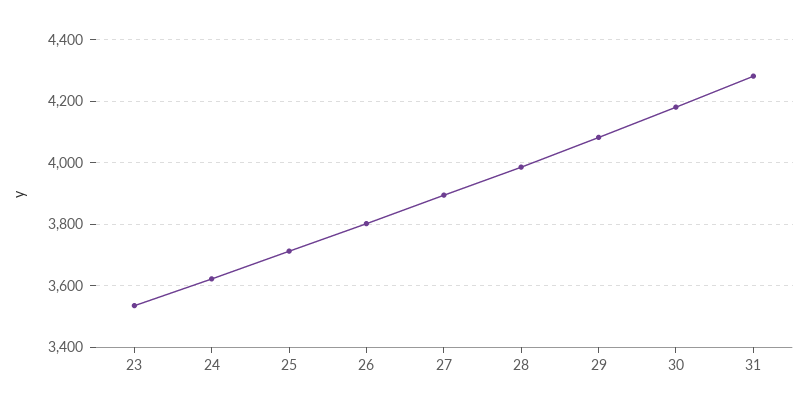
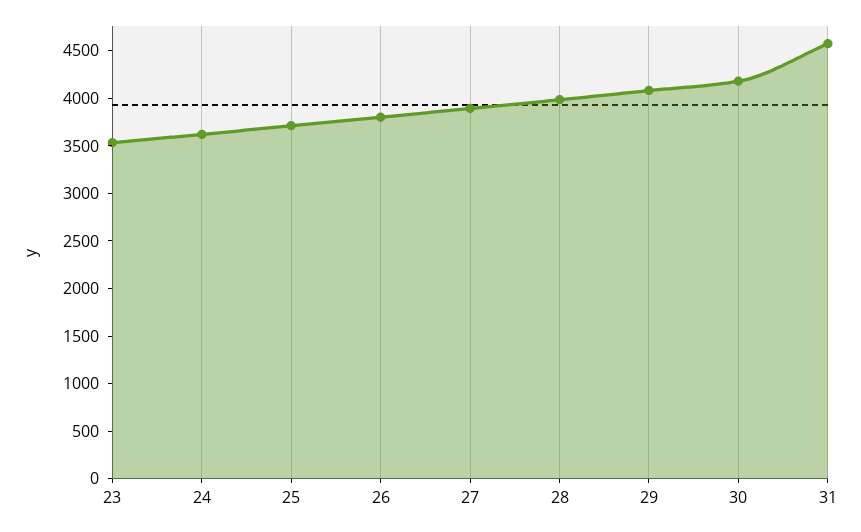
  {
    "23": 3540,
    "24": 3620,
    "25": 3720,
    "26": 3800,
    "27": 3900,
    "28": 3980,
    "29": 4080,
    "30": 4180,
-   "31": 4280
+   "31": 4600
  }

